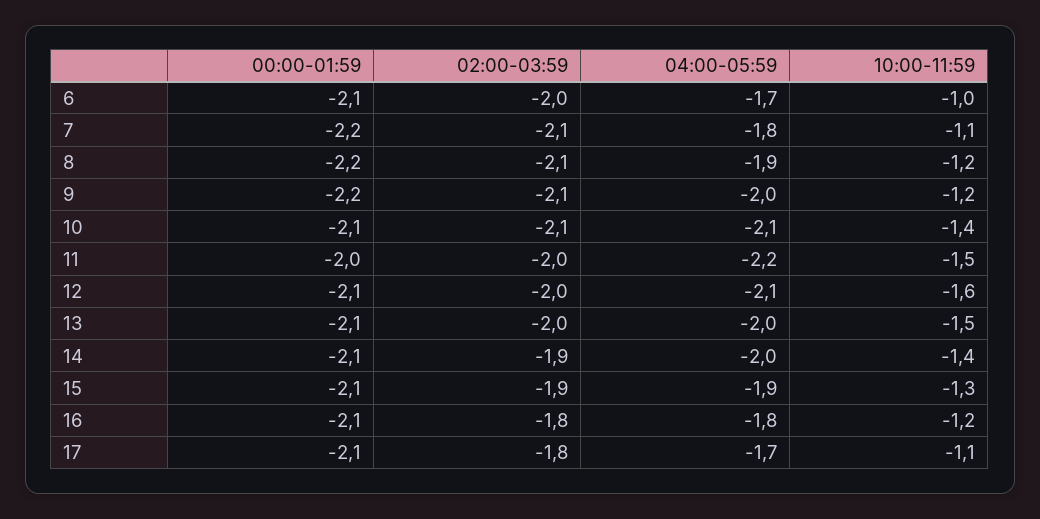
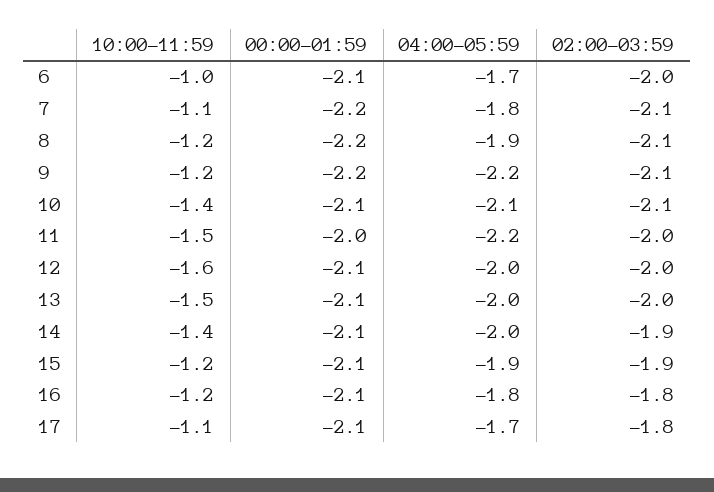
  {
    "00:00-01:59": {
      "6": -2.1,
      "7": -2.2,
      "8": -2.2,
      "9": -2.2,
      "10": -2.1,
      "11": -2,
      "12": -2.1,
      "13": -2.1,
      "14": -2.1,
      "15": -2.1,
      "16": -2.1,
      "17": -2.1
    },
    "02:00-03:59": {
      "6": -2,
      "7": -2.1,
      "8": -2.1,
      "9": -2.1,
      "10": -2.1,
      "11": -2,
      "12": -2,
      "13": -2,
      "14": -1.9,
      "15": -1.9,
      "16": -1.8,
      "17": -1.8
    },
    "04:00-05:59": {
      "6": -1.7,
      "7": -1.8,
      "8": -1.9,
-     "9": -2,
+     "9": -2.2,
      "10": -2.1,
      "11": -2.2,
-     "12": -2.1,
+     "12": -2,
      "13": -2,
      "14": -2,
      "15": -1.9,
      "16": -1.8,
      "17": -1.7
    },
    "10:00-11:59": {
      "6": -1,
      "7": -1.1,
      "8": -1.2,
      "9": -1.2,
      "10": -1.4,
      "11": -1.5,
      "12": -1.6,
      "13": -1.5,
      "14": -1.4,
-     "15": -1.3,
+     "15": -1.2,
      "16": -1.2,
      "17": -1.1
    }
  }

